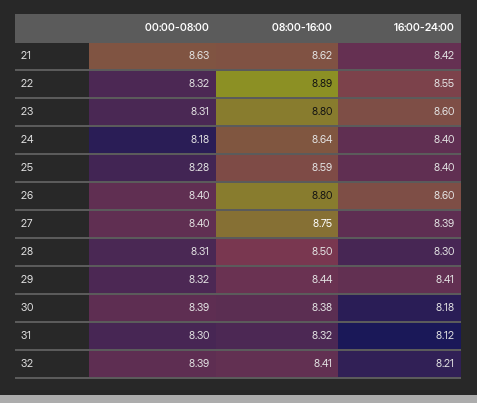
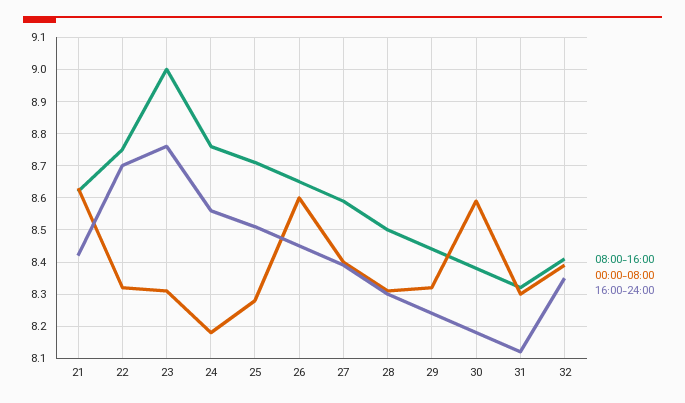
  {
    "00:00-08:00": {
      "21": 8.63,
      "22": 8.32,
      "23": 8.31,
      "24": 8.18,
      "25": 8.28,
-     "26": 8.4,
+     "26": 8.6,
      "27": 8.4,
      "28": 8.31,
      "29": 8.32,
-     "30": 8.39,
+     "30": 8.6,
      "31": 8.3,
      "32": 8.39
    },
    "08:00-16:00": {
      "21": 8.62,
-     "22": 8.89,
+     "22": 8.75,
-     "23": 8.8,
+     "23": 9,
-     "24": 8.64,
+     "24": 8.75,
-     "25": 8.59,
+     "25": 8.7,
-     "26": 8.8,
+     "26": 8.65,
-     "27": 8.75,
+     "27": 8.6,
      "28": 8.5,
      "29": 8.44,
      "30": 8.38,
      "31": 8.32,
      "32": 8.41
    },
    "16:00-24:00": {
      "21": 8.42,
-     "22": 8.55,
+     "22": 8.7,
-     "23": 8.6,
+     "23": 8.75,
-     "24": 8.4,
+     "24": 8.55,
-     "25": 8.4,
+     "25": 8.5,
-     "26": 8.6,
+     "26": 8.45,
      "27": 8.39,
      "28": 8.3,
-     "29": 8.41,
+     "29": 8.25,
      "30": 8.18,
      "31": 8.12,
-     "32": 8.21
+     "32": 8.35
    }
  }

